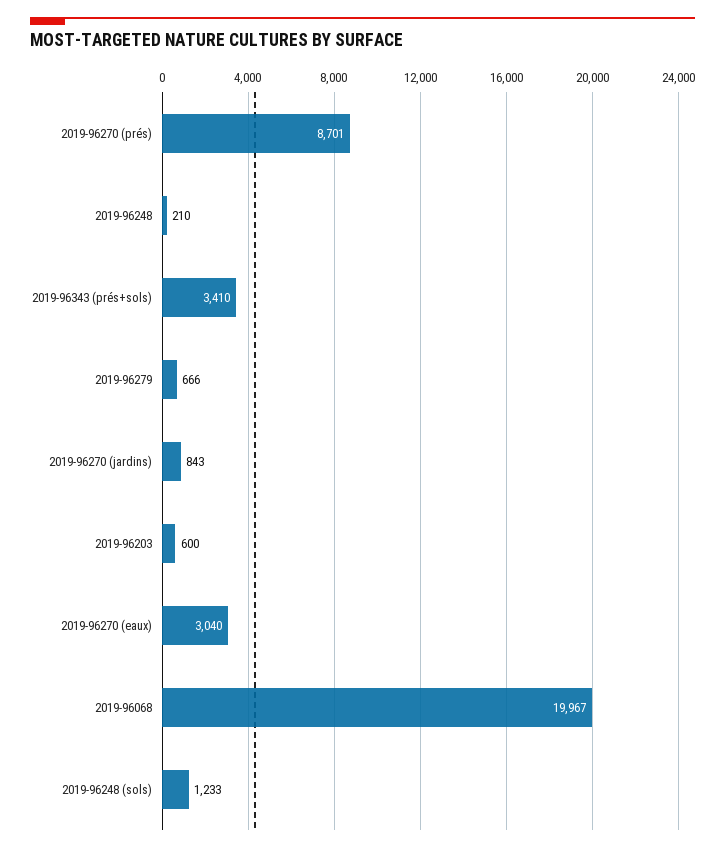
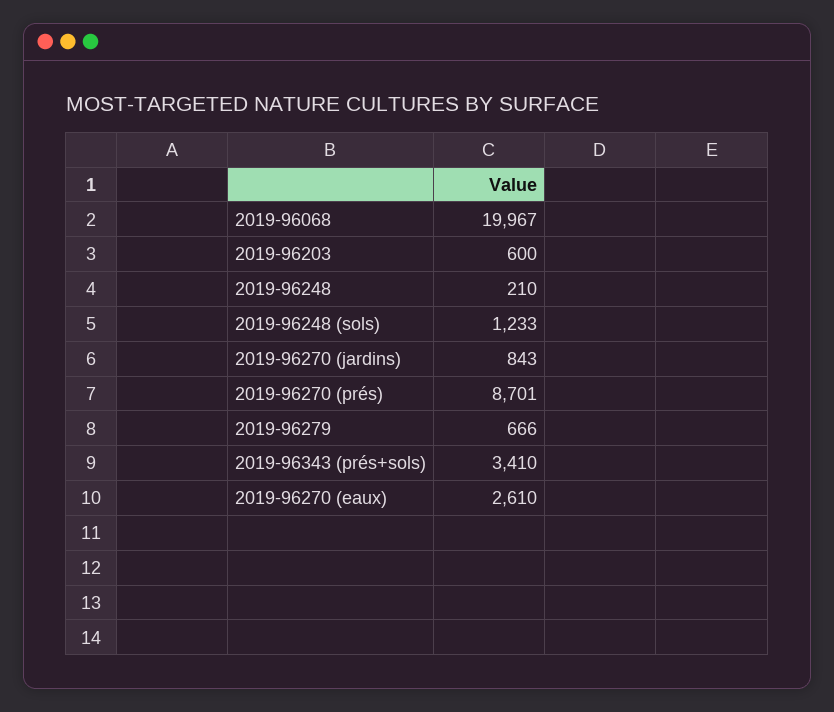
  {
    "2019-96270 (prés)": 8701,
    "2019-96248": 210,
    "2019-96343 (prés+sols)": 3410,
    "2019-96279": 666,
    "2019-96270 (jardins)": 843,
    "2019-96203": 600,
-   "2019-96270 (eaux)": 3040,
+   "2019-96270 (eaux)": 2610,
    "2019-96068": 19967,
    "2019-96248 (sols)": 1233
  }

